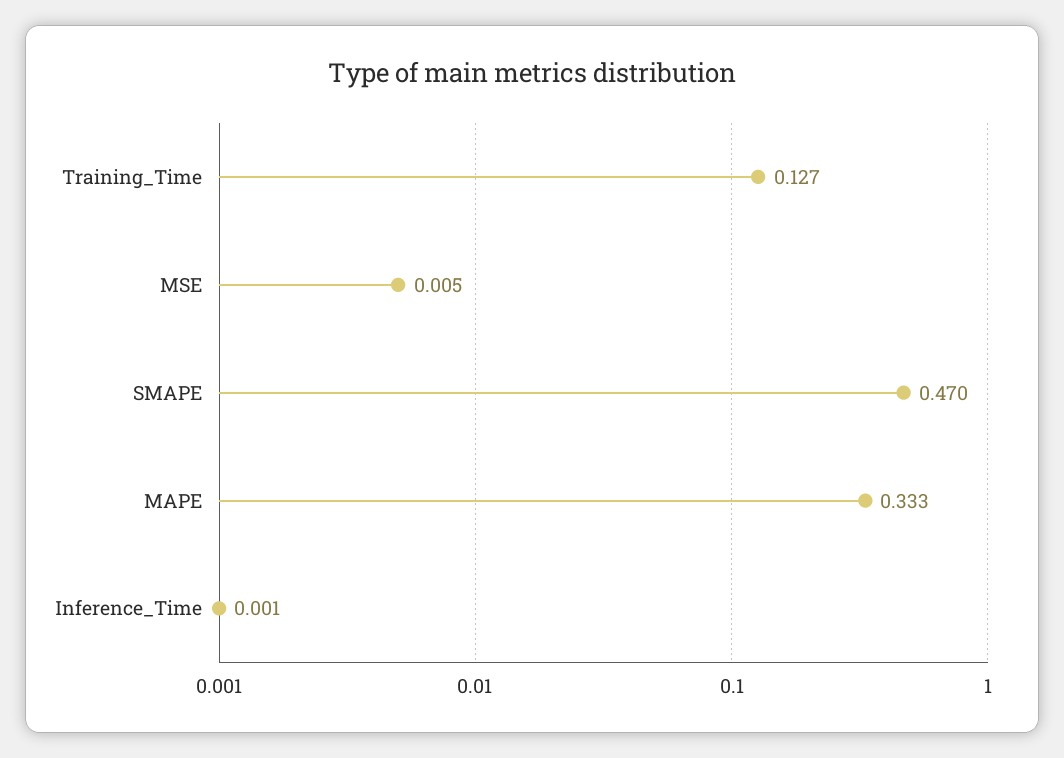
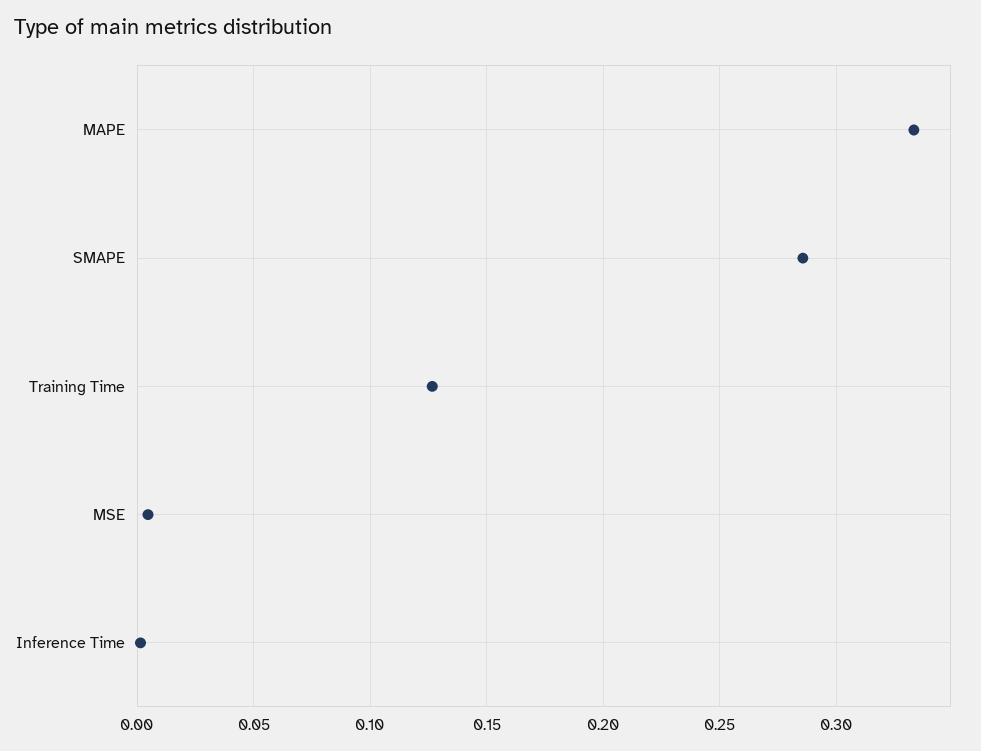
  {
    "Training_Time": 0.127,
    "MSE": 0.005,
-   "SMAPE": 0.47,
+   "SMAPE": 0.285,
    "MAPE": 0.333,
    "Inference_Time": 0.001
  }

